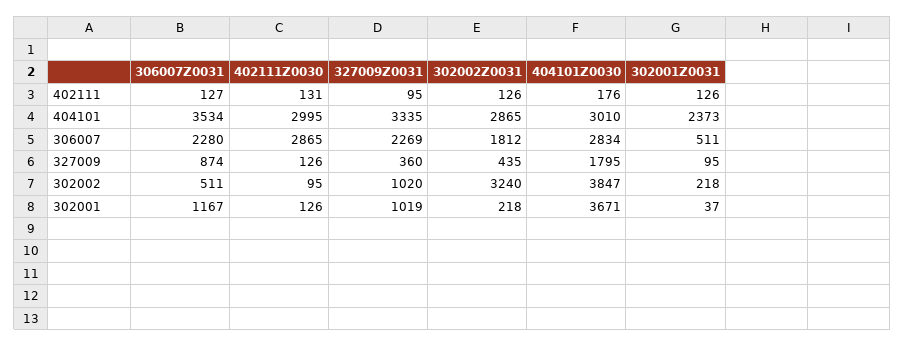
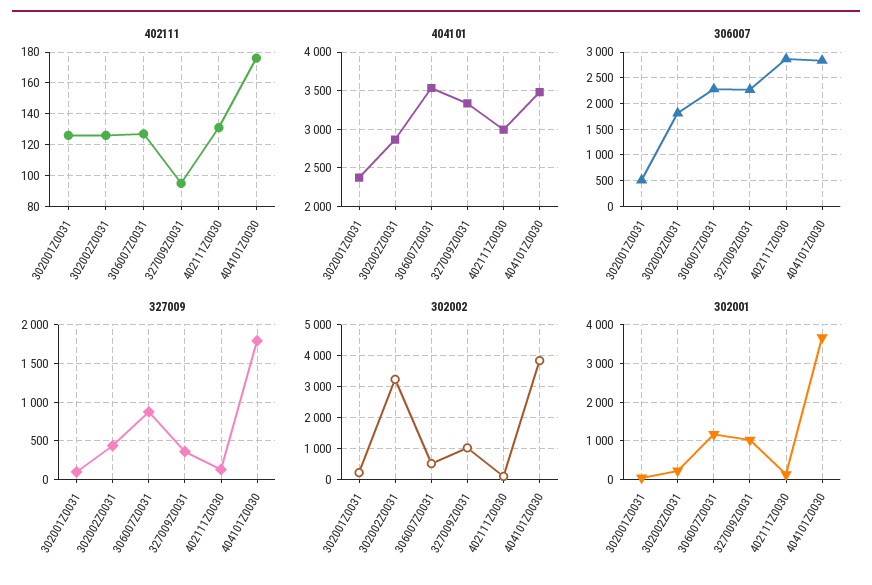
  {
    "402111": {
      "306007Z0031": 127,
      "402111Z0030": 131,
      "327009Z0031": 95,
      "302002Z0031": 126,
      "404101Z0030": 176,
      "302001Z0031": 126
    },
    "404101": {
      "306007Z0031": 3534,
      "402111Z0030": 2995,
      "327009Z0031": 3335,
      "302002Z0031": 2865,
-     "404101Z0030": 3010,
+     "404101Z0030": 3500,
      "302001Z0031": 2373
    },
    "306007": {
      "306007Z0031": 2280,
      "402111Z0030": 2865,
      "327009Z0031": 2269,
      "302002Z0031": 1812,
      "404101Z0030": 2834,
      "302001Z0031": 511
    },
    "327009": {
      "306007Z0031": 874,
      "402111Z0030": 126,
      "327009Z0031": 360,
      "302002Z0031": 435,
      "404101Z0030": 1795,
      "302001Z0031": 95
    },
    "302002": {
      "306007Z0031": 511,
      "402111Z0030": 95,
      "327009Z0031": 1020,
      "302002Z0031": 3240,
      "404101Z0030": 3847,
      "302001Z0031": 218
    },
    "302001": {
      "306007Z0031": 1167,
      "402111Z0030": 126,
      "327009Z0031": 1019,
      "302002Z0031": 218,
      "404101Z0030": 3671,
      "302001Z0031": 37
    }
  }

